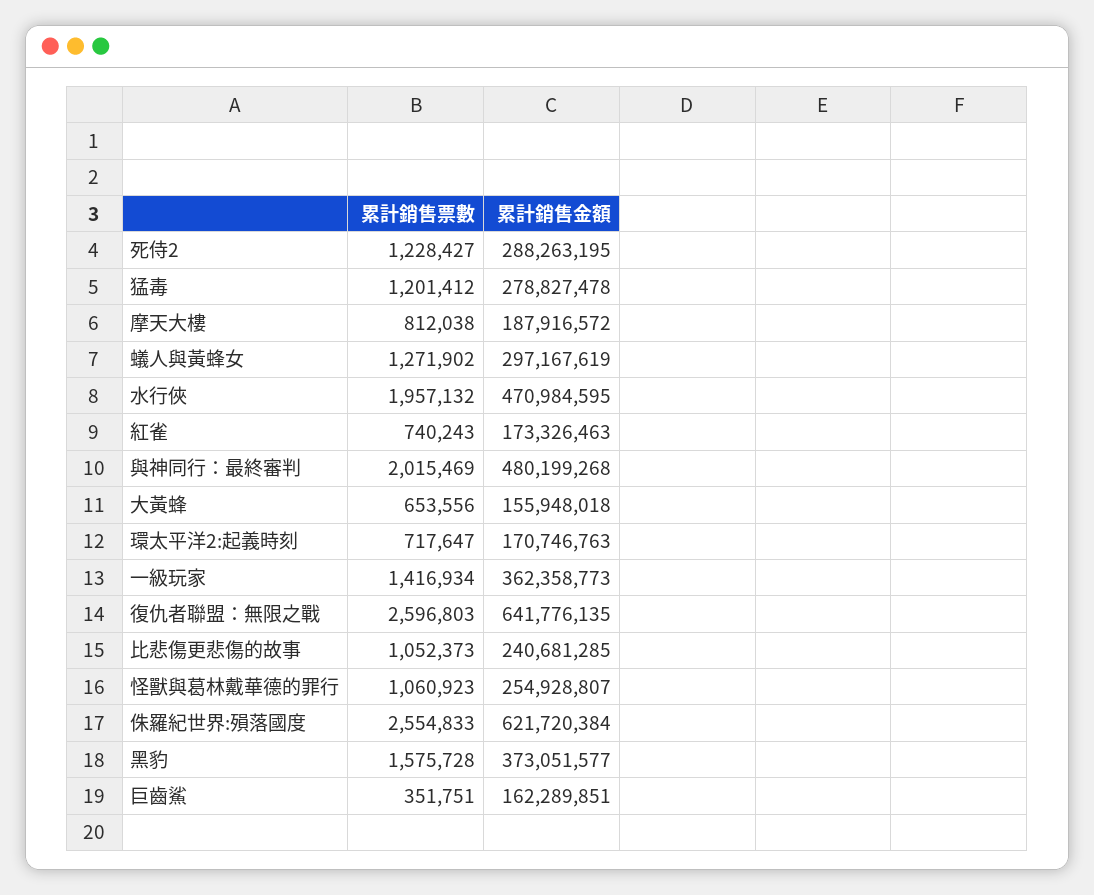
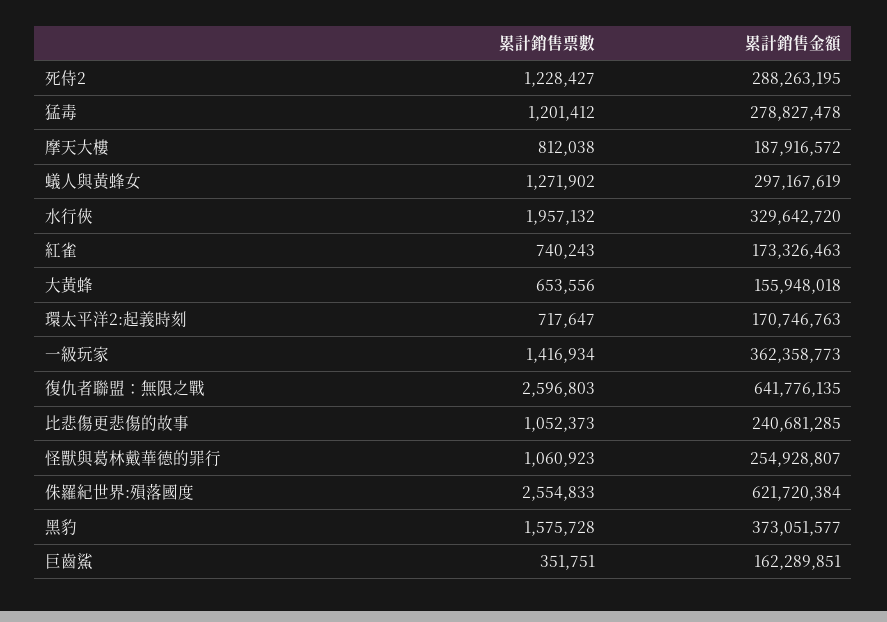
  {
    "累計銷售票數": {
      "死侍2": 1228427,
      "猛毒": 1201412,
      "摩天大樓": 812038,
      "蟻人與黃蜂女": 1271902,
      "水行俠": 1957132,
      "紅雀": 740243,
-     "與神同行：最終審判": 2015469,
      "大黃蜂": 653556,
      "環太平洋2:起義時刻": 717647,
      "一級玩家": 1416934,
      "復仇者聯盟：無限之戰": 2596803,
      "比悲傷更悲傷的故事": 1052373,
      "怪獸與葛林戴華德的罪行": 1060923,
      "侏羅紀世界:殞落國度": 2554833,
      "黑豹": 1575728,
      "巨齒鯊": 351751
    },
    "累計銷售金額": {
      "死侍2": 288263195,
      "猛毒": 278827478,
      "摩天大樓": 187916572,
      "蟻人與黃蜂女": 297167619,
-     "水行俠": 470984595,
+     "水行俠": 329642720,
      "紅雀": 173326463,
-     "與神同行：最終審判": 480199268,
      "大黃蜂": 155948018,
      "環太平洋2:起義時刻": 170746763,
      "一級玩家": 362358773,
      "復仇者聯盟：無限之戰": 641776135,
      "比悲傷更悲傷的故事": 240681285,
      "怪獸與葛林戴華德的罪行": 254928807,
      "侏羅紀世界:殞落國度": 621720384,
      "黑豹": 373051577,
      "巨齒鯊": 162289851
    }
  }

